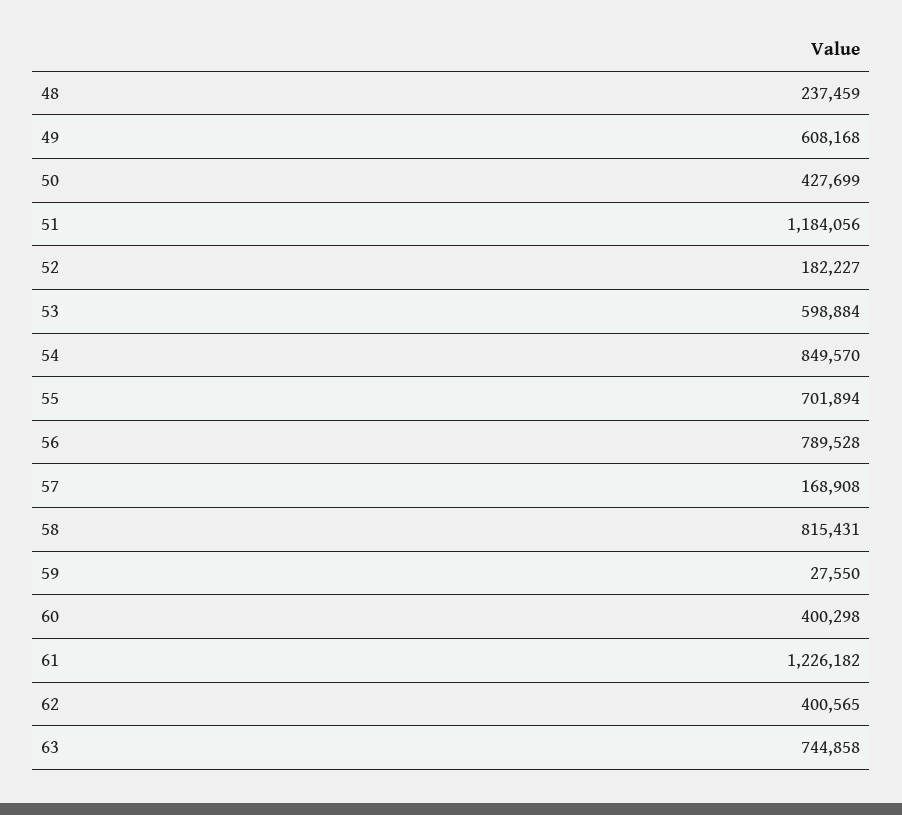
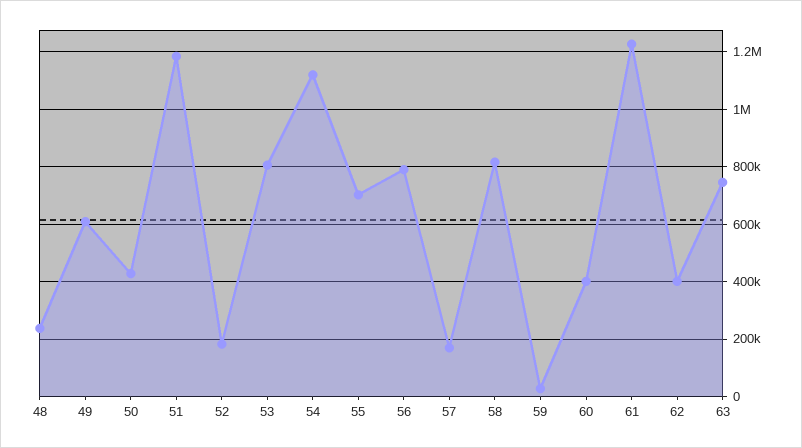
  {
    "48": 237459,
    "49": 608168,
    "50": 427699,
    "51": 1184056,
    "52": 182227,
-   "53": 598884,
+   "53": 800000,
-   "54": 849570,
+   "54": 1125000,
    "55": 701894,
    "56": 789528,
    "57": 168908,
    "58": 815431,
    "59": 27550,
    "60": 400298,
    "61": 1226182,
    "62": 400565,
    "63": 744858
  }

